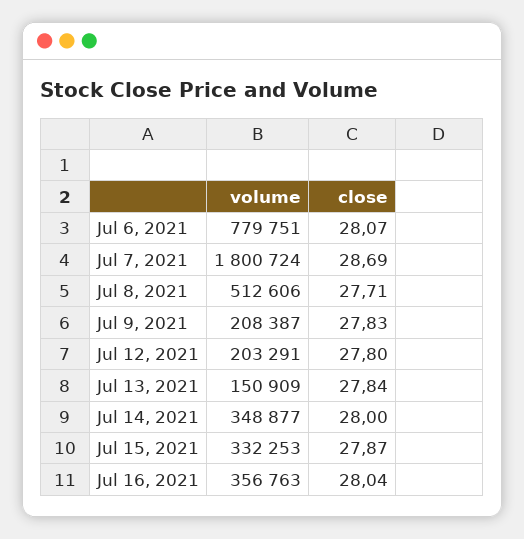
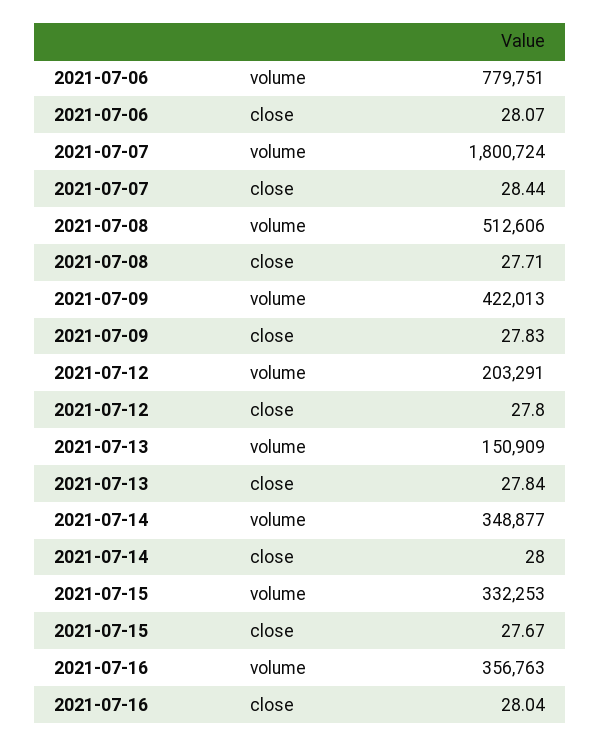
  {
    "volume": {
      "Jul 6, 2021": 779751,
      "Jul 7, 2021": 1800724,
      "Jul 8, 2021": 512606,
-     "Jul 9, 2021": 208387,
+     "Jul 9, 2021": 422013,
      "Jul 12, 2021": 203291,
      "Jul 13, 2021": 150909,
      "Jul 14, 2021": 348877,
      "Jul 15, 2021": 332253,
      "Jul 16, 2021": 356763
    },
    "close": {
      "Jul 6, 2021": 28.07,
-     "Jul 7, 2021": 28.69,
+     "Jul 7, 2021": 28.44,
      "Jul 8, 2021": 27.71,
      "Jul 9, 2021": 27.83,
      "Jul 12, 2021": 27.8,
      "Jul 13, 2021": 27.84,
      "Jul 14, 2021": 28,
-     "Jul 15, 2021": 27.87,
+     "Jul 15, 2021": 27.67,
      "Jul 16, 2021": 28.04
    }
  }

